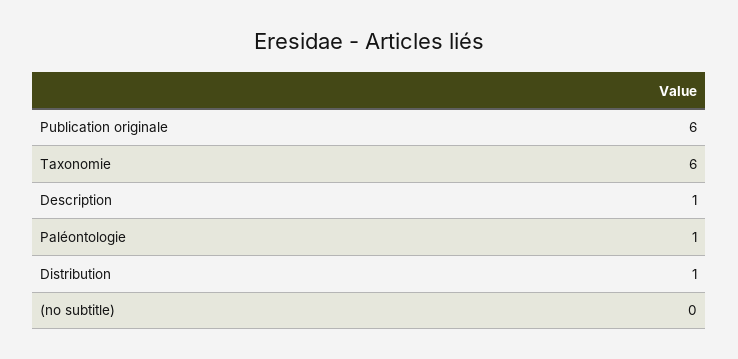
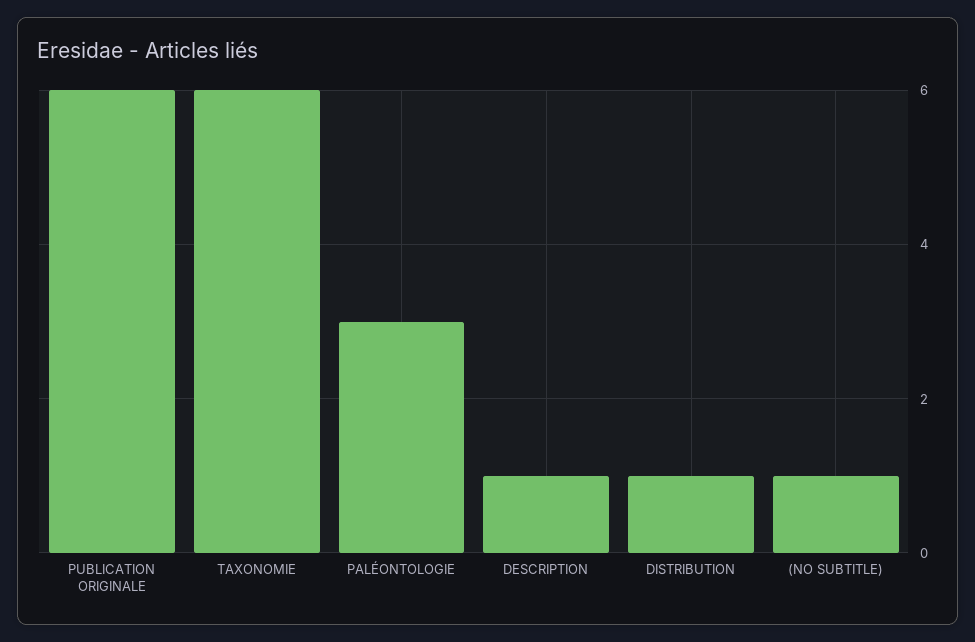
  {
    "Publication originale": 6,
    "Taxonomie": 6,
    "Description": 1,
-   "Paléontologie": 1,
+   "Paléontologie": 3,
    "Distribution": 1,
-   "(no subtitle)": 0
+   "(no subtitle)": 1
  }

